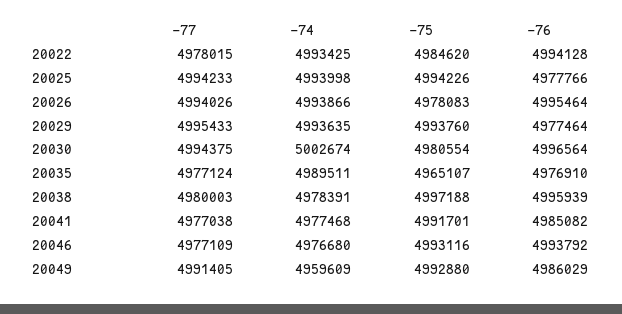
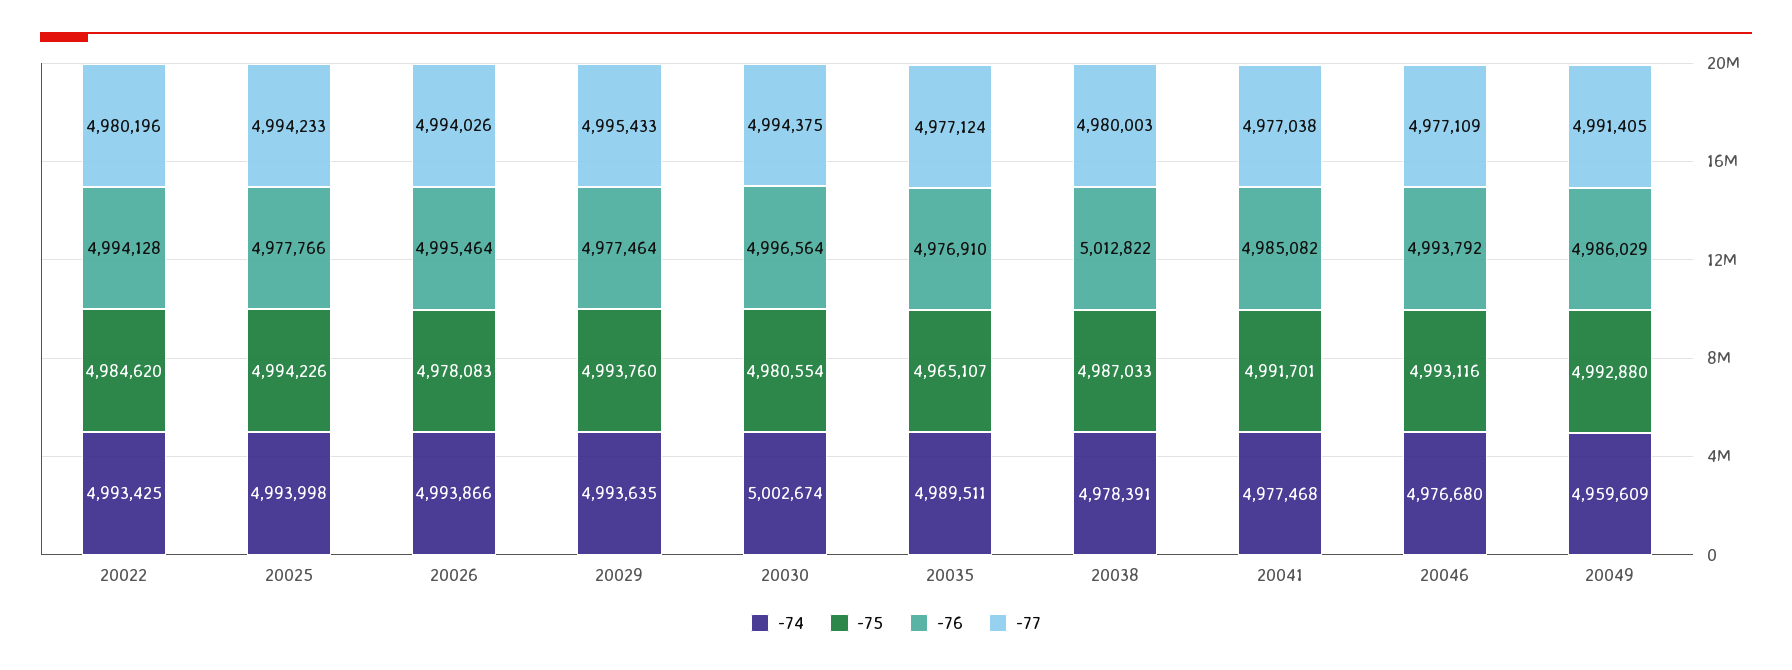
  {
    "-77": {
-     "20022": 4978015,
+     "20022": 4980196,
      "20025": 4994233,
      "20026": 4994026,
      "20029": 4995433,
      "20030": 4994375,
      "20035": 4977124,
      "20038": 4980003,
      "20041": 4977038,
      "20046": 4977109,
      "20049": 4991405
    },
    "-74": {
      "20022": 4993425,
      "20025": 4993998,
      "20026": 4993866,
      "20029": 4993635,
      "20030": 5002674,
      "20035": 4989511,
      "20038": 4978391,
      "20041": 4977468,
      "20046": 4976680,
      "20049": 4959609
    },
    "-75": {
      "20022": 4984620,
      "20025": 4994226,
      "20026": 4978083,
      "20029": 4993760,
      "20030": 4980554,
      "20035": 4965107,
-     "20038": 4997188,
+     "20038": 4987033,
      "20041": 4991701,
      "20046": 4993116,
      "20049": 4992880
    },
    "-76": {
      "20022": 4994128,
      "20025": 4977766,
      "20026": 4995464,
      "20029": 4977464,
      "20030": 4996564,
      "20035": 4976910,
-     "20038": 4995939,
+     "20038": 5012822,
      "20041": 4985082,
      "20046": 4993792,
      "20049": 4986029
    }
  }

